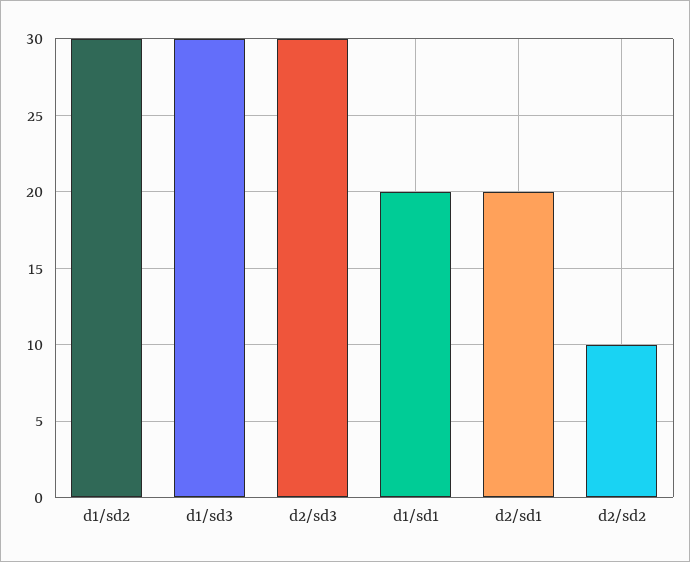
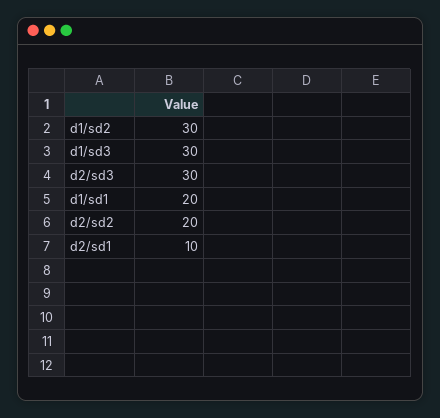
  {
    "d1/sd2": 30,
    "d1/sd3": 30,
    "d2/sd3": 30,
    "d1/sd1": 20,
-   "d2/sd1": 20,
+   "d2/sd1": 10,
-   "d2/sd2": 10
+   "d2/sd2": 20
  }

